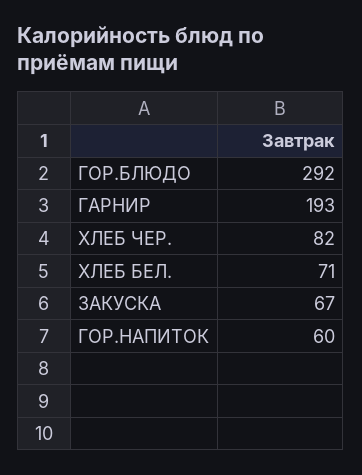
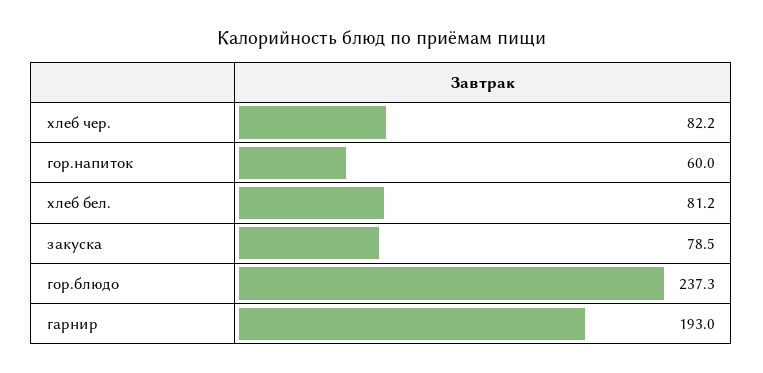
  {
-   "ГОР.БЛЮДО": 292,
+   "ГОР.БЛЮДО": 237.3,
    "ГАРНИР": 193,
    "ХЛЕБ ЧЕР.": 82.2,
-   "ХЛЕБ БЕЛ.": 71,
+   "ХЛЕБ БЕЛ.": 81.2,
-   "ЗАКУСКА": 67,
+   "ЗАКУСКА": 78.5,
    "ГОР.НАПИТОК": 60
  }

